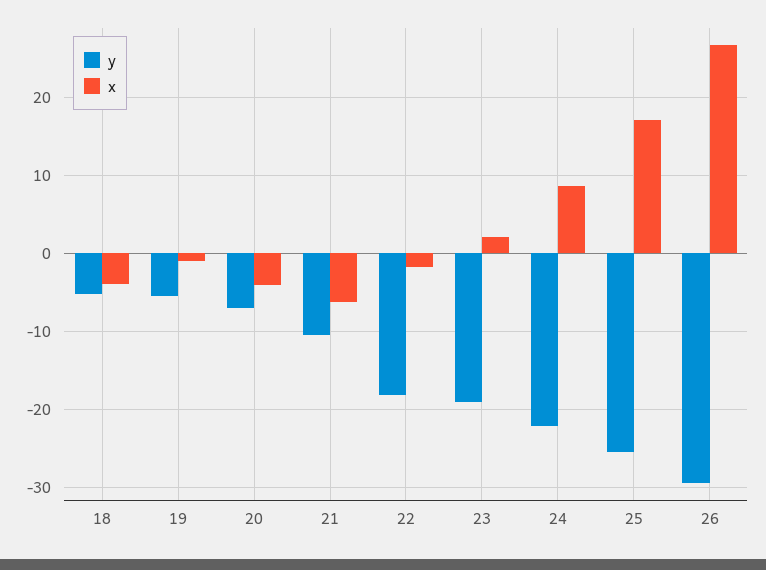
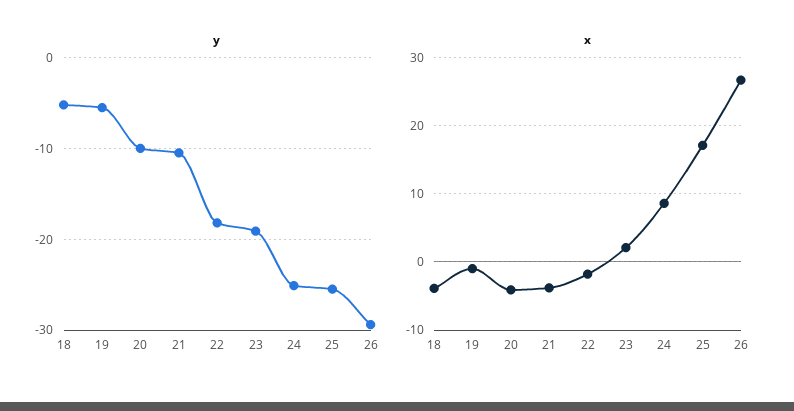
  {
    "y": {
      "18": -5,
      "19": -6,
-     "20": -7,
+     "20": -10,
      "21": -11,
      "22": -18,
      "23": -19,
-     "24": -22,
+     "24": -25,
      "25": -26,
      "26": -29
    },
    "x": {
      "18": -4,
      "19": -1,
      "20": -4,
-     "21": -6,
+     "21": -4,
      "22": -2,
      "23": 2,
      "24": 9,
      "25": 17,
      "26": 27
    }
  }

